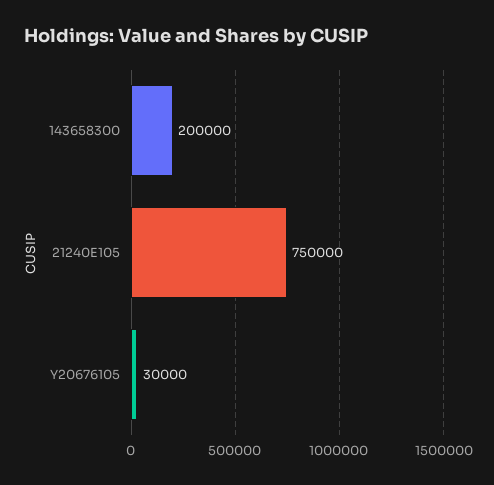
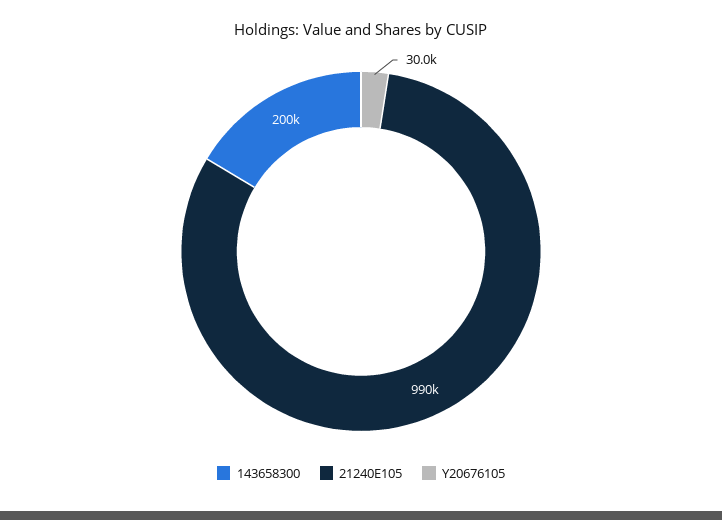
  {
    "143658300": 200000,
-   "21240E105": 750000,
+   "21240E105": 990000,
    "Y20676105": 30000
  }

